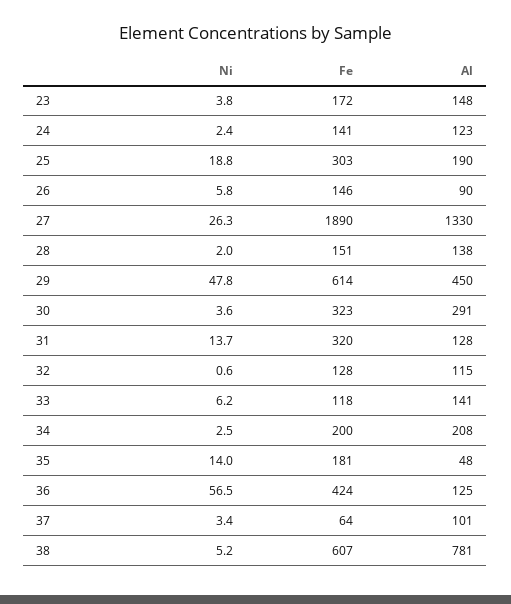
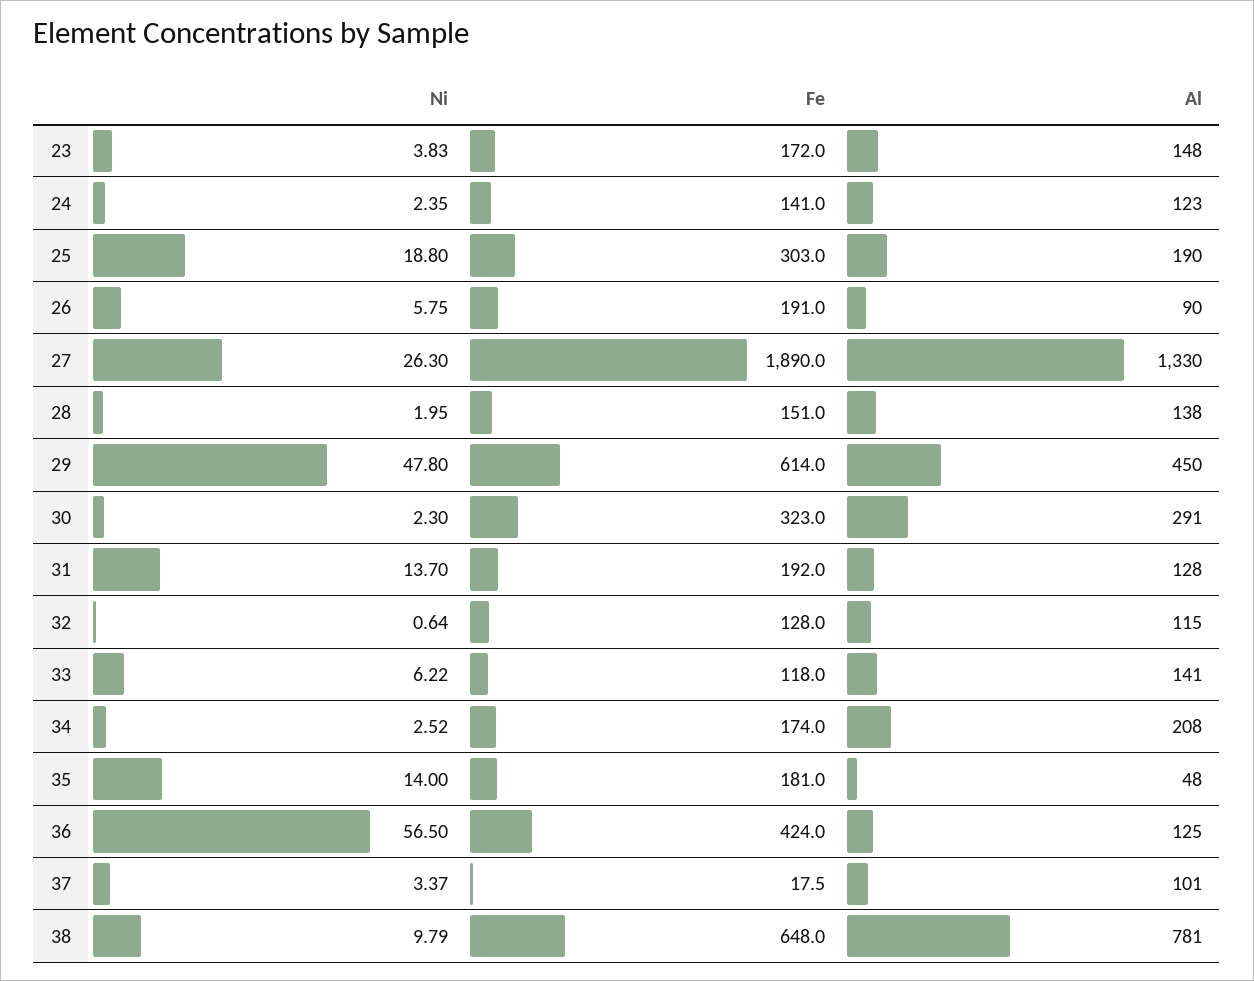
  {
    "Ni": {
      "23": 3.83,
      "24": 2.35,
      "25": 18.8,
      "26": 5.75,
      "27": 26.3,
      "28": 1.95,
      "29": 47.8,
-     "30": 3.6,
+     "30": 2.3,
      "31": 13.7,
      "32": 0.64,
      "33": 6.22,
      "34": 2.52,
      "35": 14,
      "36": 56.5,
      "37": 3.37,
-     "38": 5.2
+     "38": 9.79
    },
    "Fe": {
      "23": 172,
      "24": 141,
      "25": 303,
-     "26": 146,
+     "26": 191,
      "27": 1890,
      "28": 151,
      "29": 614,
      "30": 323,
-     "31": 320,
+     "31": 192,
      "32": 128,
      "33": 118,
-     "34": 200,
+     "34": 174,
      "35": 181,
      "36": 424,
-     "37": 64,
+     "37": 17.5,
-     "38": 607
+     "38": 648
    },
    "Al": {
      "23": 148,
      "24": 123,
      "25": 190,
      "26": 90,
      "27": 1330,
      "28": 138,
      "29": 450,
      "30": 291,
      "31": 128,
      "32": 115,
      "33": 141,
      "34": 208,
      "35": 48,
      "36": 125,
      "37": 101,
      "38": 781
    }
  }

